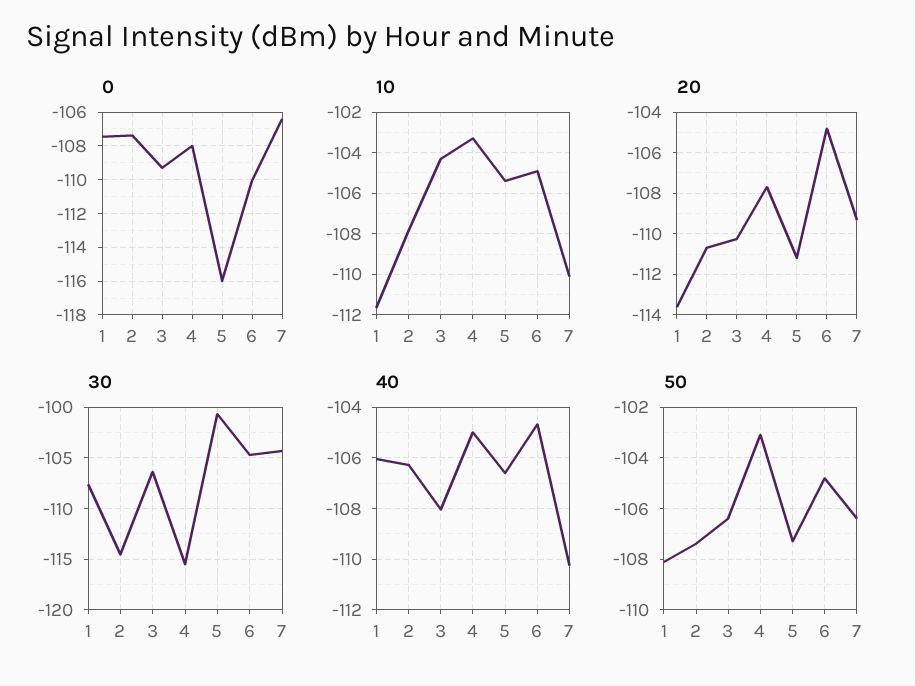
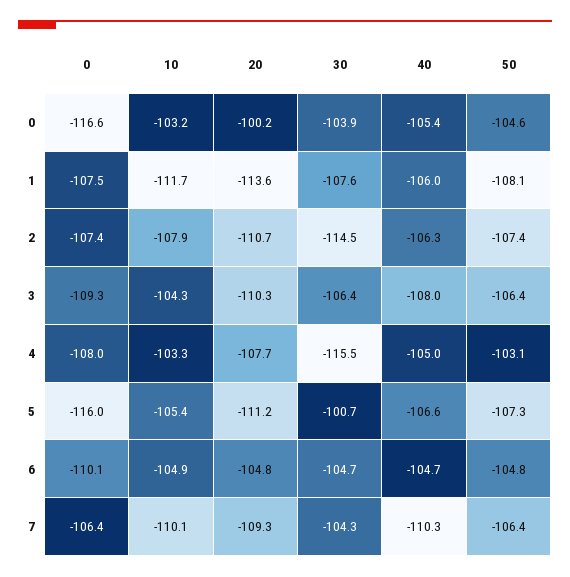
  {
    "0": {
      "1": -107.5,
      "2": -107.4,
      "3": -109.3,
      "4": -108,
      "5": -116,
      "6": -110.1,
-     "7": -106.4
+     "7": -106.4,
+     "0": -116.6
    },
    "10": {
      "1": -111.7,
      "2": -107.9,
      "3": -104.3,
      "4": -103.3,
      "5": -105.4,
      "6": -104.9,
-     "7": -110.1
+     "7": -110.1,
+     "0": -103.2
    },
    "20": {
      "1": -113.6,
      "2": -110.7,
      "3": -110.3,
      "4": -107.7,
      "5": -111.2,
      "6": -104.8,
-     "7": -109.3
+     "7": -109.3,
+     "0": -100.2
    },
    "30": {
      "1": -107.6,
      "2": -114.5,
      "3": -106.4,
      "4": -115.5,
      "5": -100.7,
      "6": -104.7,
-     "7": -104.3
+     "7": -104.3,
+     "0": -103.9
    },
    "40": {
      "1": -106,
      "2": -106.3,
      "3": -108,
      "4": -105,
      "5": -106.6,
      "6": -104.7,
-     "7": -110.3
+     "7": -110.3,
+     "0": -105.4
    },
    "50": {
      "1": -108.1,
      "2": -107.4,
      "3": -106.4,
      "4": -103.1,
      "5": -107.3,
      "6": -104.8,
-     "7": -106.4
+     "7": -106.4,
+     "0": -104.6
    }
  }

